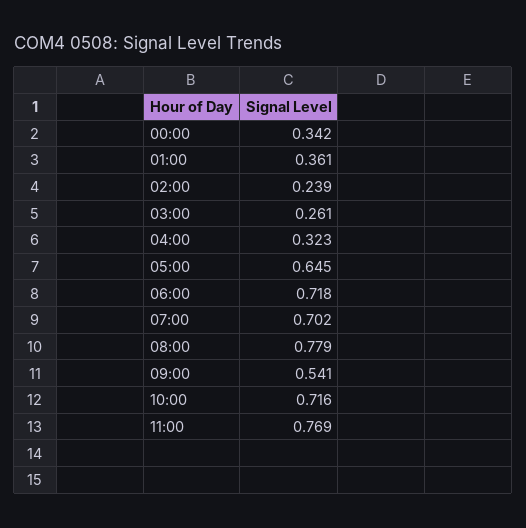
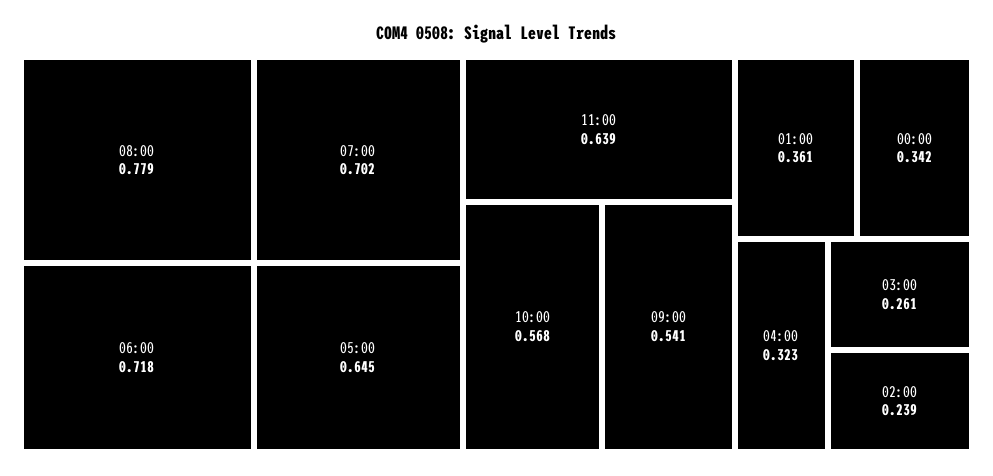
  {
    "00:00": 0.342,
    "01:00": 0.361,
    "02:00": 0.239,
    "03:00": 0.261,
    "04:00": 0.323,
    "05:00": 0.645,
    "06:00": 0.718,
    "07:00": 0.702,
    "08:00": 0.779,
    "09:00": 0.541,
-   "10:00": 0.716,
+   "10:00": 0.568,
-   "11:00": 0.769
+   "11:00": 0.639
  }

